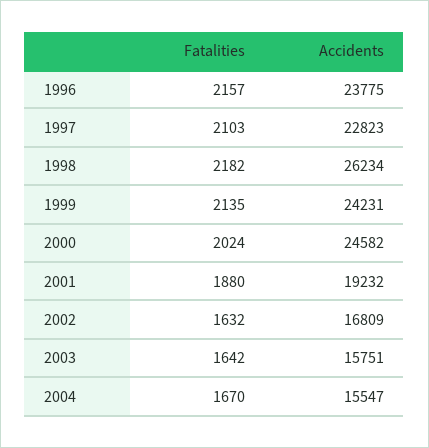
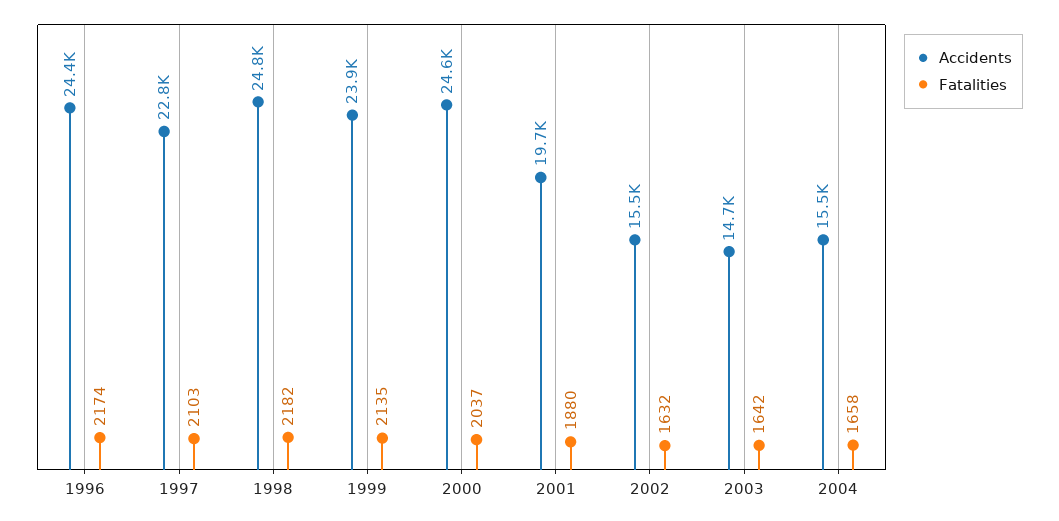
  {
    "Fatalities": {
-     "1996": 2157,
+     "1996": 2174,
      "1997": 2103,
      "1998": 2182,
      "1999": 2135,
-     "2000": 2024,
+     "2000": 2037,
      "2001": 1880,
      "2002": 1632,
      "2003": 1642,
-     "2004": 1670
+     "2004": 1658
    },
    "Accidents": {
-     "1996": 23775,
+     "1996": 24400,
      "1997": 22823,
-     "1998": 26234,
+     "1998": 24800,
-     "1999": 24231,
+     "1999": 23900,
      "2000": 24582,
-     "2001": 19232,
+     "2001": 19700,
-     "2002": 16809,
+     "2002": 15500,
-     "2003": 15751,
+     "2003": 14700,
      "2004": 15547
    }
  }

